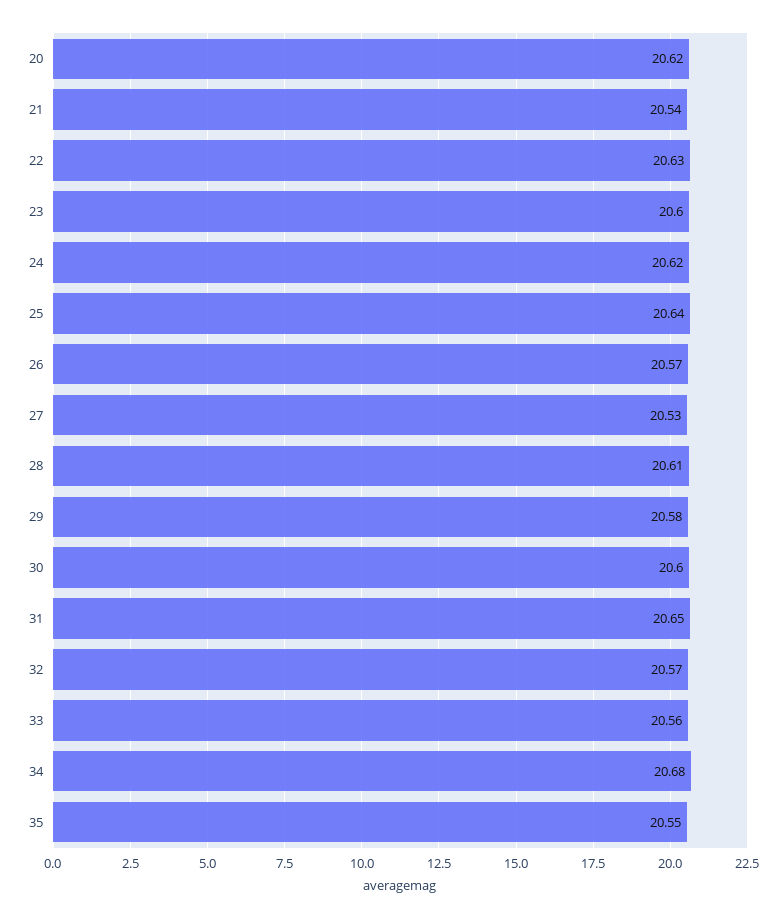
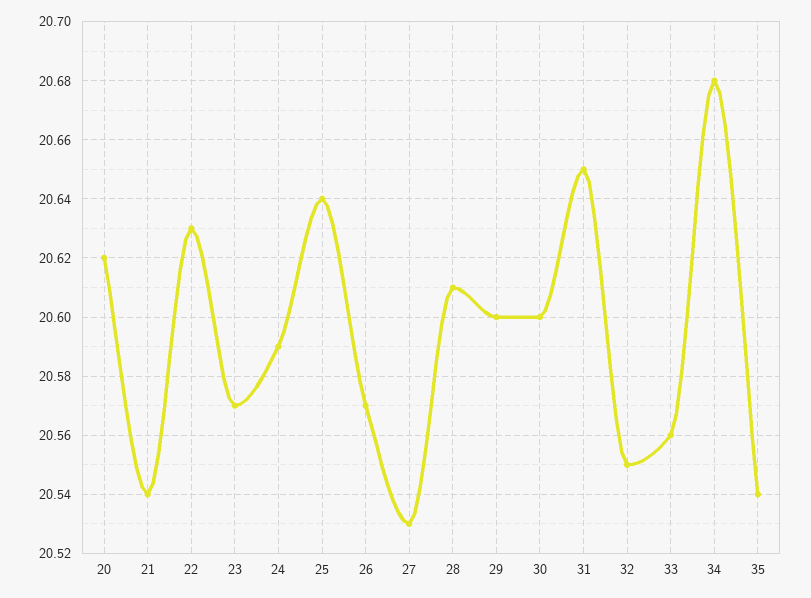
  {
    "20": 20.62,
    "21": 20.54,
    "22": 20.63,
-   "23": 20.6,
+   "23": 20.57,
-   "24": 20.62,
+   "24": 20.59,
    "25": 20.64,
    "26": 20.57,
    "27": 20.53,
    "28": 20.61,
-   "29": 20.58,
+   "29": 20.6,
    "30": 20.6,
    "31": 20.65,
-   "32": 20.57,
+   "32": 20.55,
    "33": 20.56,
    "34": 20.68,
-   "35": 20.55
+   "35": 20.54
  }

